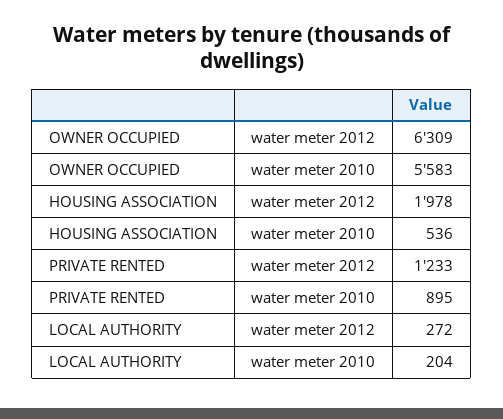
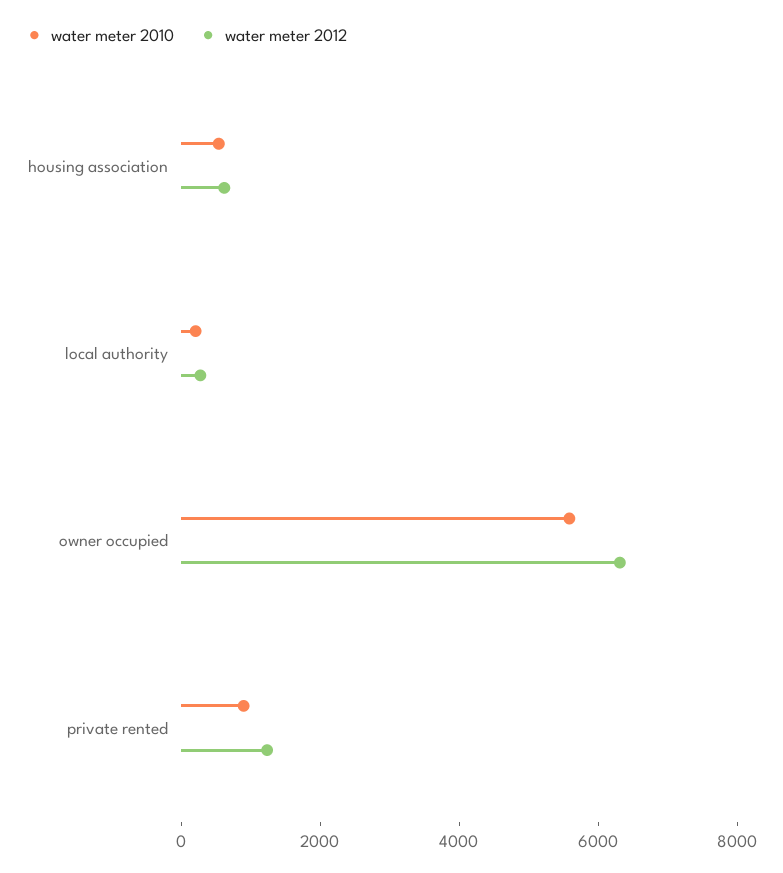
  {
    "water meter 2012": {
      "OWNER OCCUPIED": 6309,
-     "HOUSING ASSOCIATION": 1978,
+     "HOUSING ASSOCIATION": 500,
      "PRIVATE RENTED": 1233,
      "LOCAL AUTHORITY": 272
    },
    "water meter 2010": {
      "OWNER OCCUPIED": 5583,
      "HOUSING ASSOCIATION": 536,
      "PRIVATE RENTED": 895,
      "LOCAL AUTHORITY": 204
    }
  }

